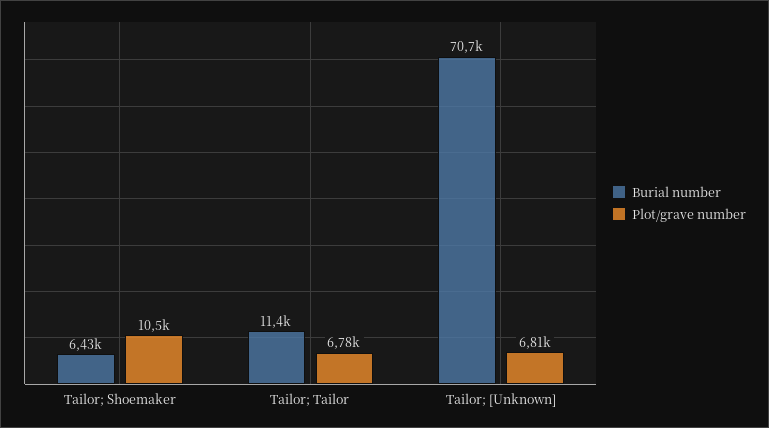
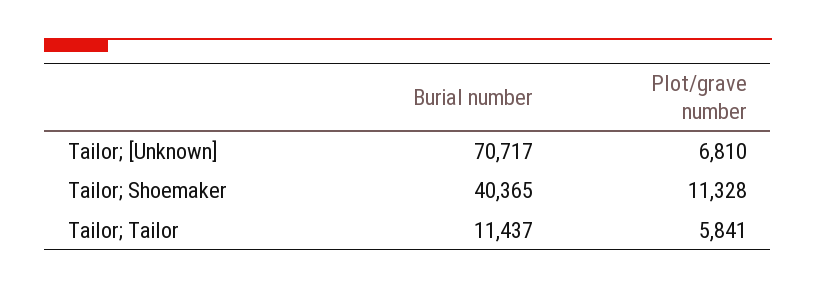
  {
    "Burial number": {
-     "Tailor; Shoemaker": 6430,
+     "Tailor; Shoemaker": 40365,
      "Tailor; Tailor": 11437,
      "Tailor; [Unknown]": 70717
    },
    "Plot/grave number": {
-     "Tailor; Shoemaker": 10500,
+     "Tailor; Shoemaker": 11328,
-     "Tailor; Tailor": 6780,
+     "Tailor; Tailor": 5841,
      "Tailor; [Unknown]": 6810
    }
  }

